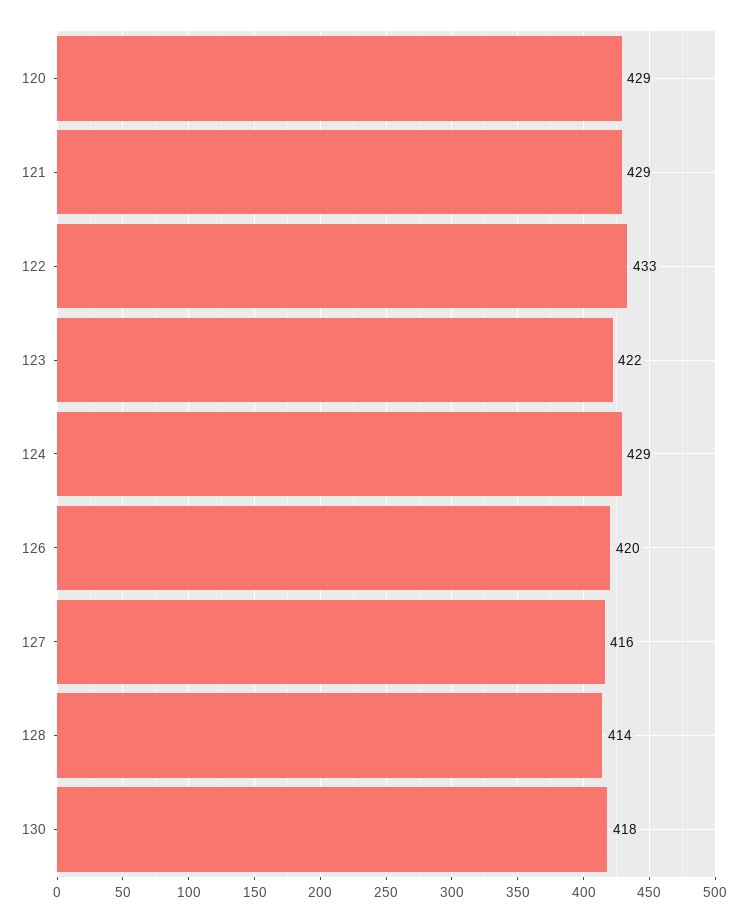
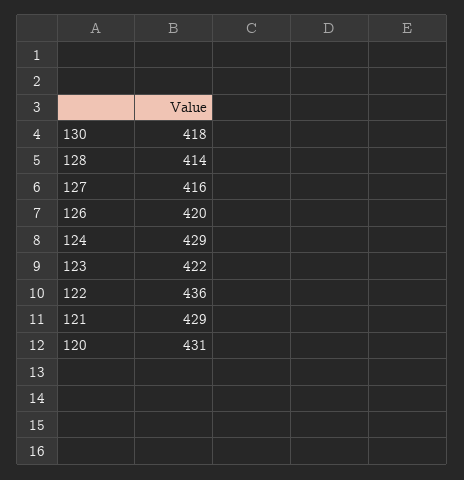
  {
-   "120": 429,
+   "120": 431,
    "121": 429,
-   "122": 433,
+   "122": 436,
    "123": 422,
    "124": 429,
    "126": 420,
    "127": 416,
    "128": 414,
    "130": 418
  }

